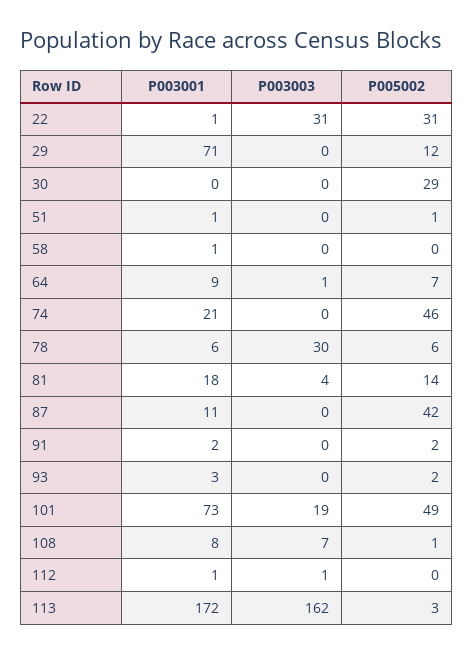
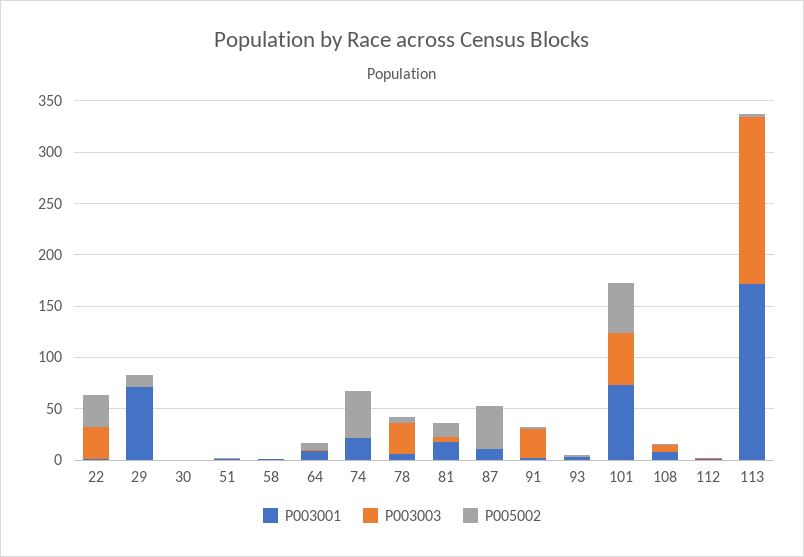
  {
    "P003001": {
      "22": 1,
      "29": 71,
      "30": 0,
      "51": 1,
      "58": 1,
      "64": 9,
      "74": 21,
      "78": 6,
      "81": 18,
      "87": 11,
      "91": 2,
      "93": 3,
      "101": 73,
      "108": 8,
      "112": 1,
      "113": 172
    },
    "P003003": {
      "22": 31,
      "29": 0,
      "30": 0,
      "51": 0,
      "58": 0,
      "64": 1,
      "74": 0,
      "78": 30,
      "81": 4,
      "87": 0,
-     "91": 0,
+     "91": 30,
      "93": 0,
-     "101": 19,
+     "101": 50,
      "108": 7,
      "112": 1,
      "113": 162
    },
    "P005002": {
      "22": 31,
      "29": 12,
-     "30": 29,
+     "30": 0,
      "51": 1,
      "58": 0,
      "64": 7,
      "74": 46,
      "78": 6,
      "81": 14,
      "87": 42,
      "91": 2,
      "93": 2,
      "101": 49,
      "108": 1,
      "112": 0,
      "113": 3
    }
  }

